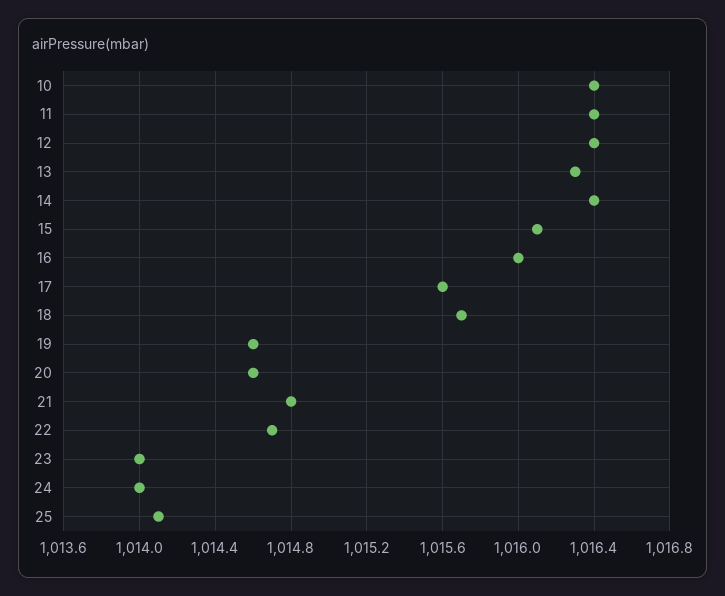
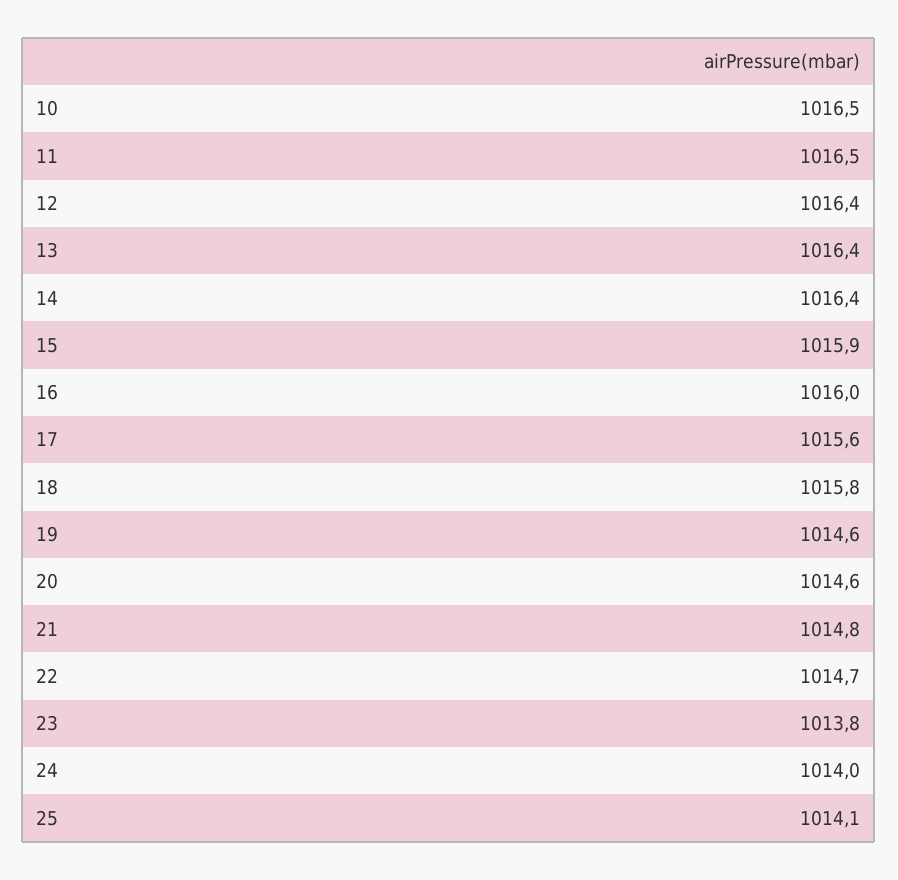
  {
-   "10": 1016.4,
+   "10": 1016.5,
-   "11": 1016.4,
+   "11": 1016.5,
    "12": 1016.4,
-   "13": 1016.3,
+   "13": 1016.4,
    "14": 1016.4,
-   "15": 1016.1,
+   "15": 1015.9,
    "16": 1016,
    "17": 1015.6,
-   "18": 1015.7,
+   "18": 1015.8,
    "19": 1014.6,
    "20": 1014.6,
    "21": 1014.8,
    "22": 1014.7,
-   "23": 1014,
+   "23": 1013.8,
    "24": 1014,
    "25": 1014.1
  }

